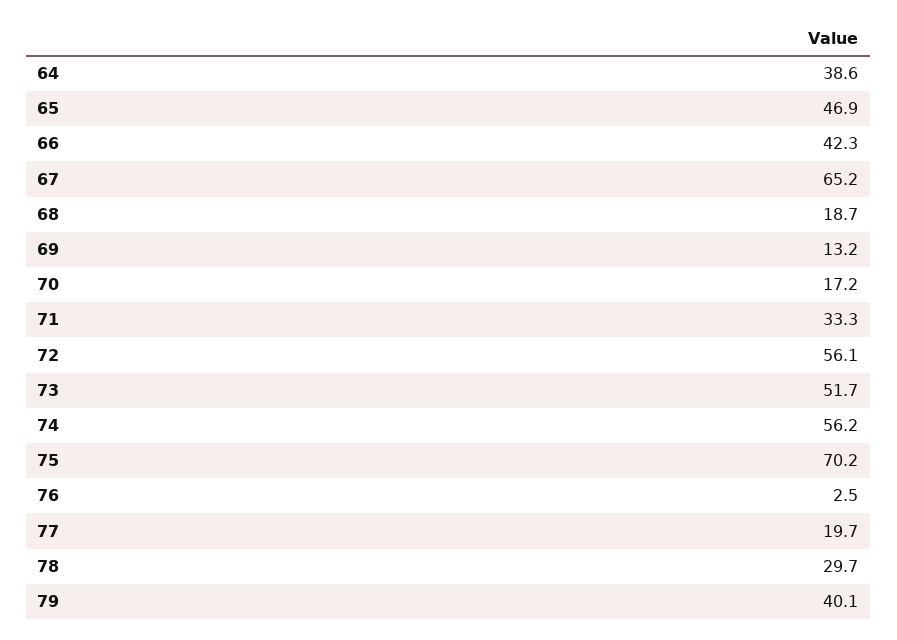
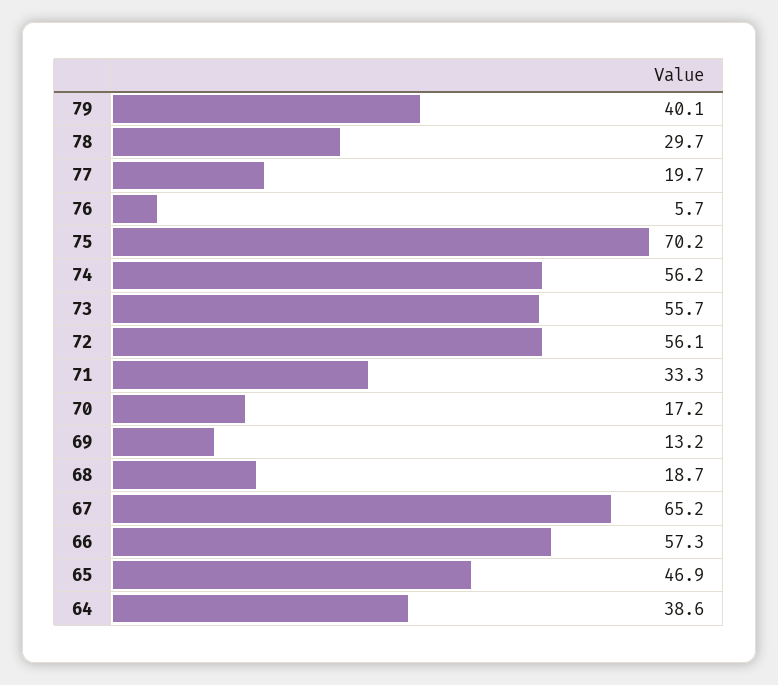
  {
    "64": 38.6,
    "65": 46.9,
-   "66": 42.3,
+   "66": 57.3,
    "67": 65.2,
    "68": 18.7,
    "69": 13.2,
    "70": 17.2,
    "71": 33.3,
    "72": 56.1,
-   "73": 51.7,
+   "73": 55.7,
    "74": 56.2,
    "75": 70.2,
-   "76": 2.5,
+   "76": 5.7,
    "77": 19.7,
    "78": 29.7,
    "79": 40.1
  }

